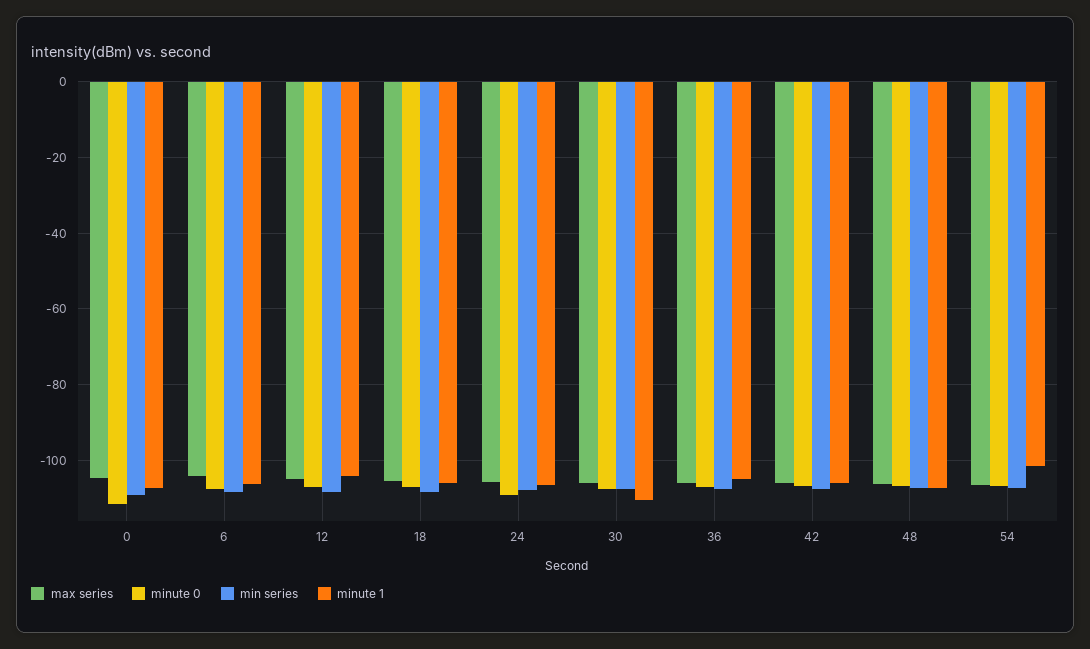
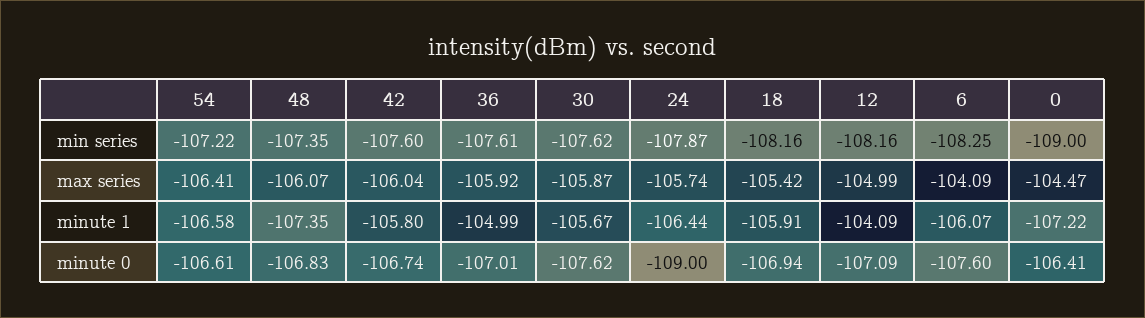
  {
    "max series": {
      "0": -104.47,
      "6": -104.09,
      "12": -104.99,
      "18": -105.42,
      "24": -105.74,
      "30": -105.87,
      "36": -105.92,
      "42": -106.04,
      "48": -106.07,
      "54": -106.41
    },
    "minute 0": {
-     "0": -112,
+     "0": -106.41,
      "6": -107.6,
      "12": -107.09,
      "18": -106.94,
      "24": -109,
      "30": -107.62,
      "36": -107.01,
      "42": -106.74,
      "48": -106.83,
      "54": -106.61
    },
    "min series": {
      "0": -109,
      "6": -108.25,
      "12": -108.16,
      "18": -108.16,
      "24": -107.87,
      "30": -107.62,
      "36": -107.61,
      "42": -107.6,
      "48": -107.35,
      "54": -107.22
    },
    "minute 1": {
      "0": -107.22,
      "6": -106.07,
      "12": -104.09,
      "18": -105.91,
      "24": -106.44,
-     "30": -110,
+     "30": -105.67,
      "36": -104.99,
      "42": -105.8,
      "48": -107.35,
-     "54": -102
+     "54": -106.58
    }
  }

